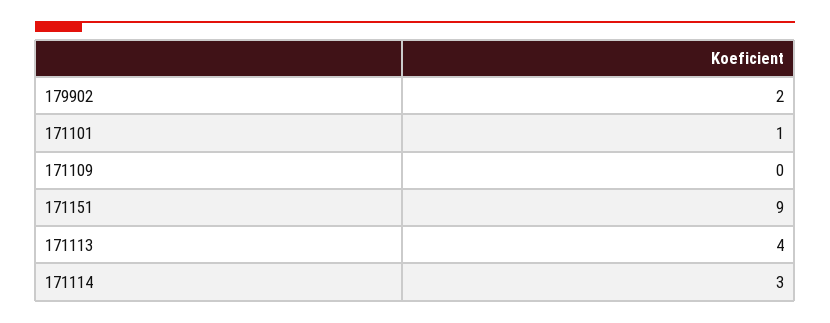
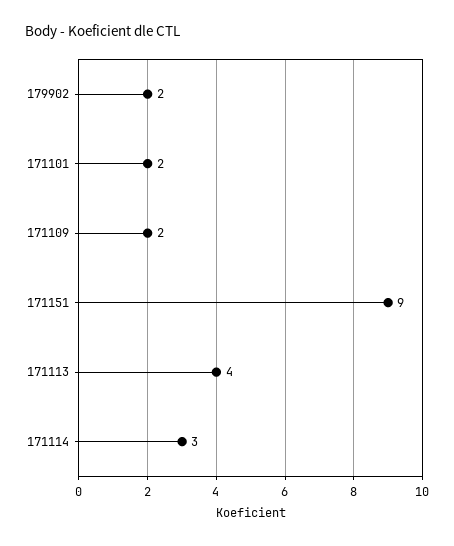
  {
    "179902": 2,
-   "171101": 1,
+   "171101": 2,
-   "171109": 0,
+   "171109": 2,
    "171151": 9,
    "171113": 4,
    "171114": 3
  }

